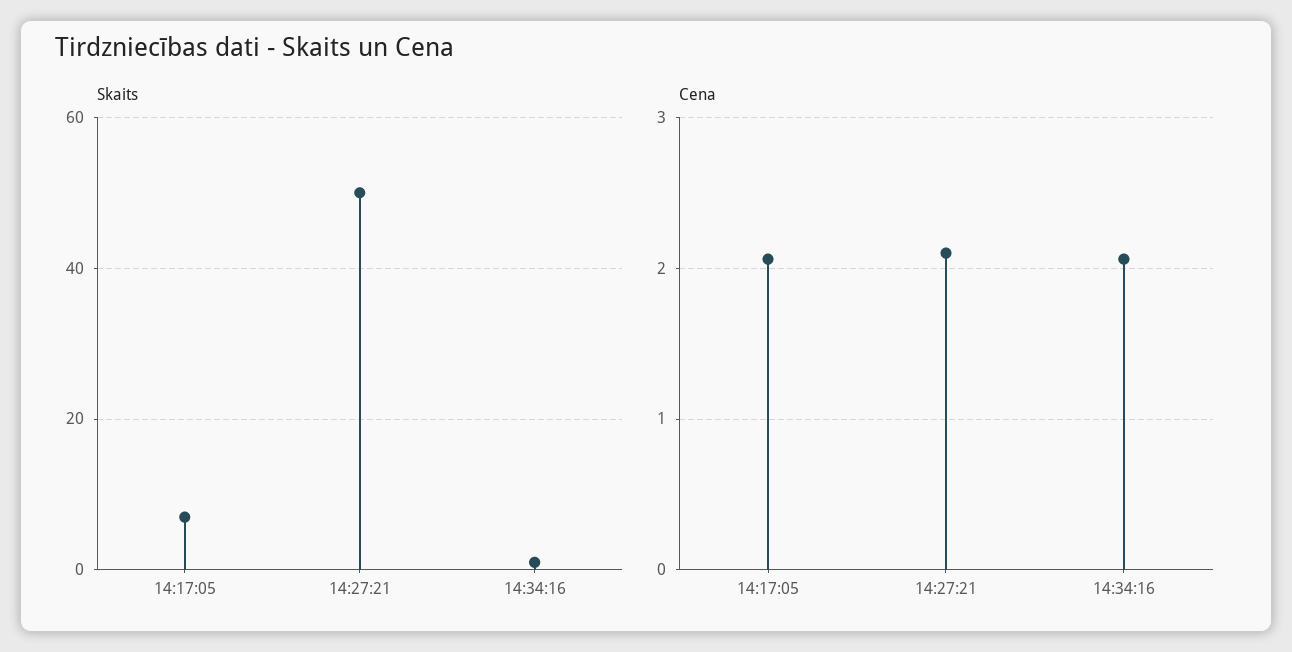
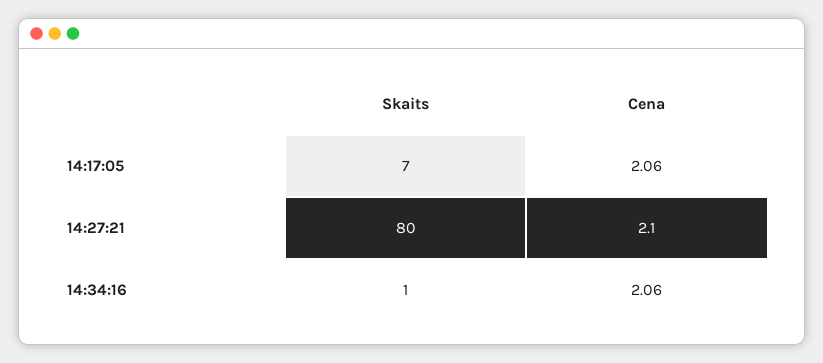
  {
    "Skaits": {
      "14:17:05": 7,
-     "14:27:21": 50,
+     "14:27:21": 80,
      "14:34:16": 1
    },
    "Cena": {
      "14:17:05": 2.06,
      "14:27:21": 2.1,
      "14:34:16": 2.06
    }
  }

